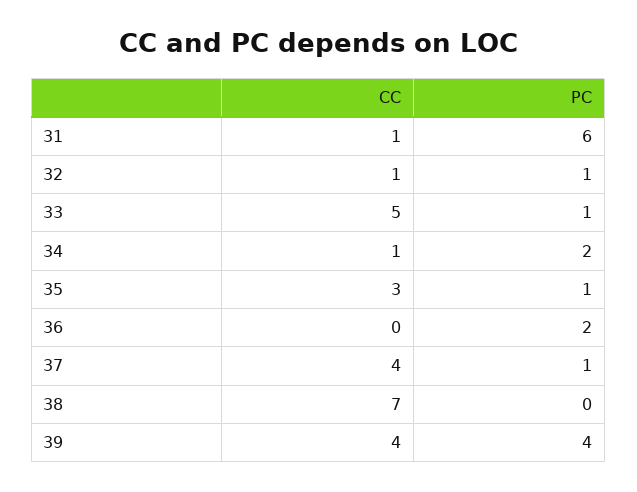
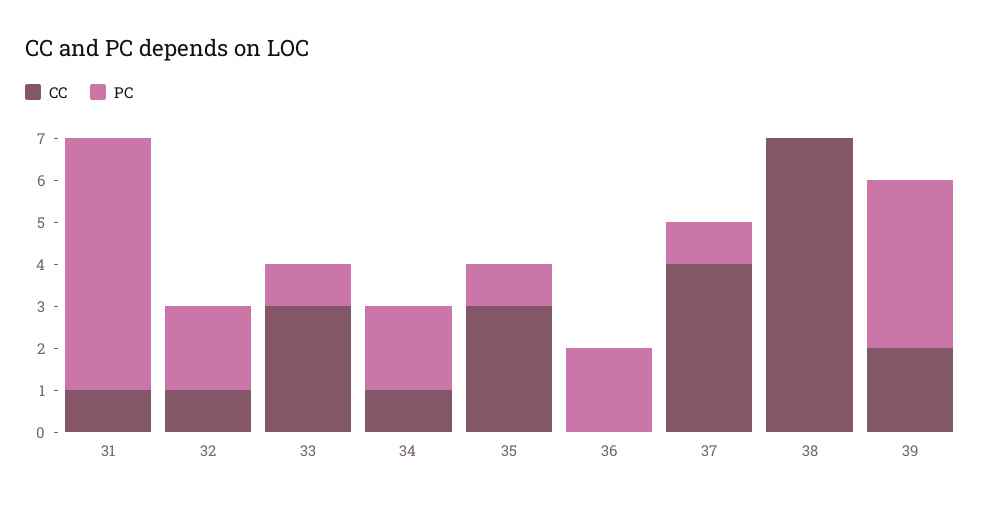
  {
    "CC": {
      "31": 1,
      "32": 1,
-     "33": 5,
+     "33": 3,
      "34": 1,
      "35": 3,
      "36": 0,
      "37": 4,
      "38": 7,
-     "39": 4
+     "39": 2
    },
    "PC": {
      "31": 6,
-     "32": 1,
+     "32": 2,
      "33": 1,
      "34": 2,
      "35": 1,
      "36": 2,
      "37": 1,
      "38": 0,
      "39": 4
    }
  }

